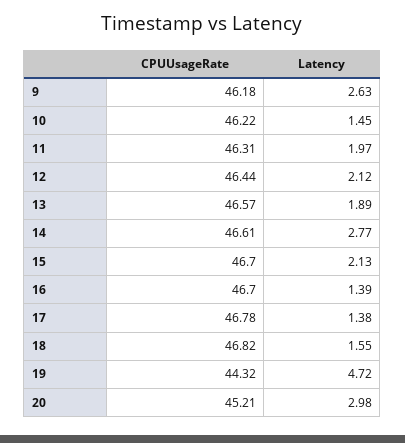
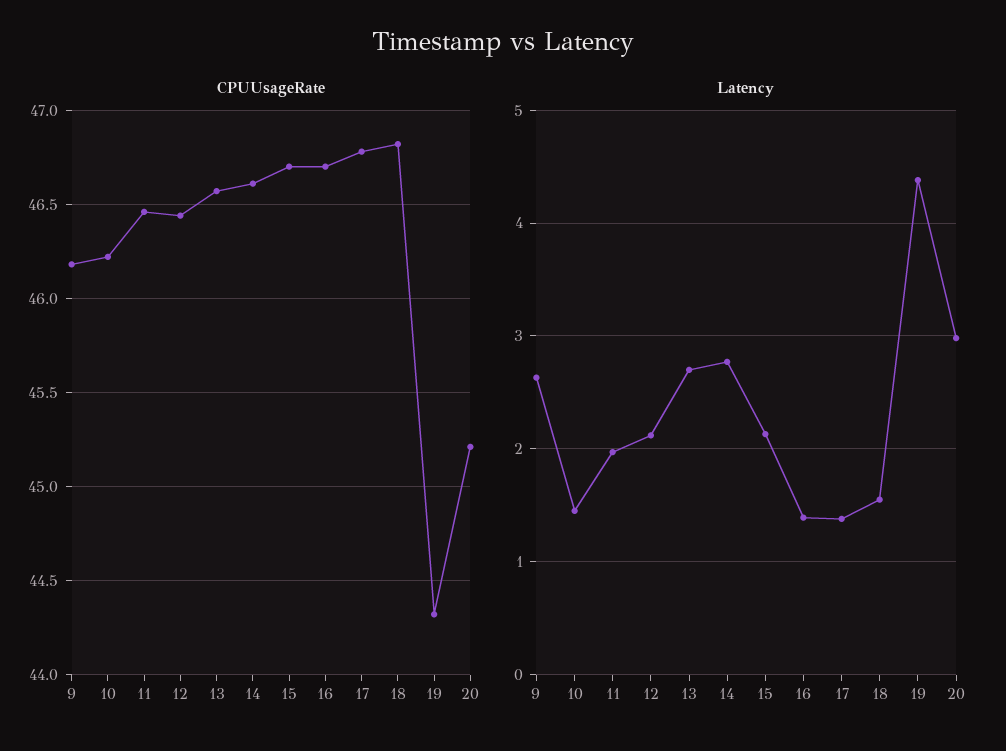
  {
    "CPUUsageRate": {
      "9": 46.18,
      "10": 46.22,
-     "11": 46.31,
+     "11": 46.45,
      "12": 46.44,
      "13": 46.57,
      "14": 46.61,
      "15": 46.7,
      "16": 46.7,
      "17": 46.78,
      "18": 46.82,
      "19": 44.32,
      "20": 45.21
    },
    "Latency": {
      "9": 2.63,
      "10": 1.45,
      "11": 1.97,
      "12": 2.12,
-     "13": 1.89,
+     "13": 2.7,
      "14": 2.77,
      "15": 2.13,
      "16": 1.39,
      "17": 1.38,
      "18": 1.55,
-     "19": 4.72,
+     "19": 4.4,
      "20": 2.98
    }
  }

